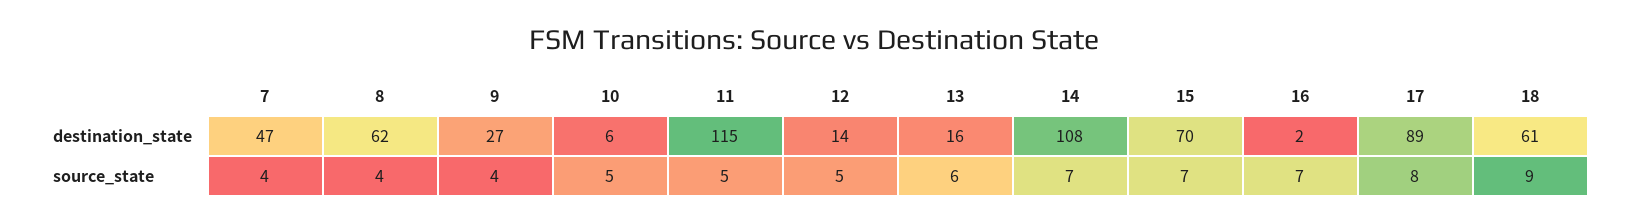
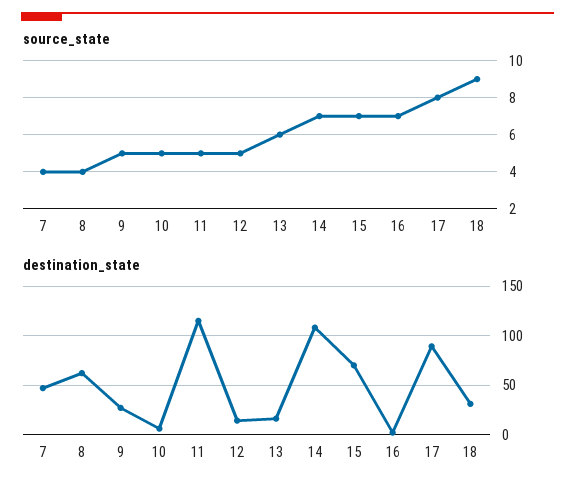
  {
    "destination_state": {
      "7": 47,
      "8": 62,
      "9": 27,
      "10": 6,
      "11": 115,
      "12": 14,
      "13": 16,
      "14": 108,
      "15": 70,
      "16": 2,
      "17": 89,
-     "18": 61
+     "18": 30
    },
    "source_state": {
      "7": 4,
      "8": 4,
-     "9": 4,
+     "9": 5,
      "10": 5,
      "11": 5,
      "12": 5,
      "13": 6,
      "14": 7,
      "15": 7,
      "16": 7,
      "17": 8,
      "18": 9
    }
  }

